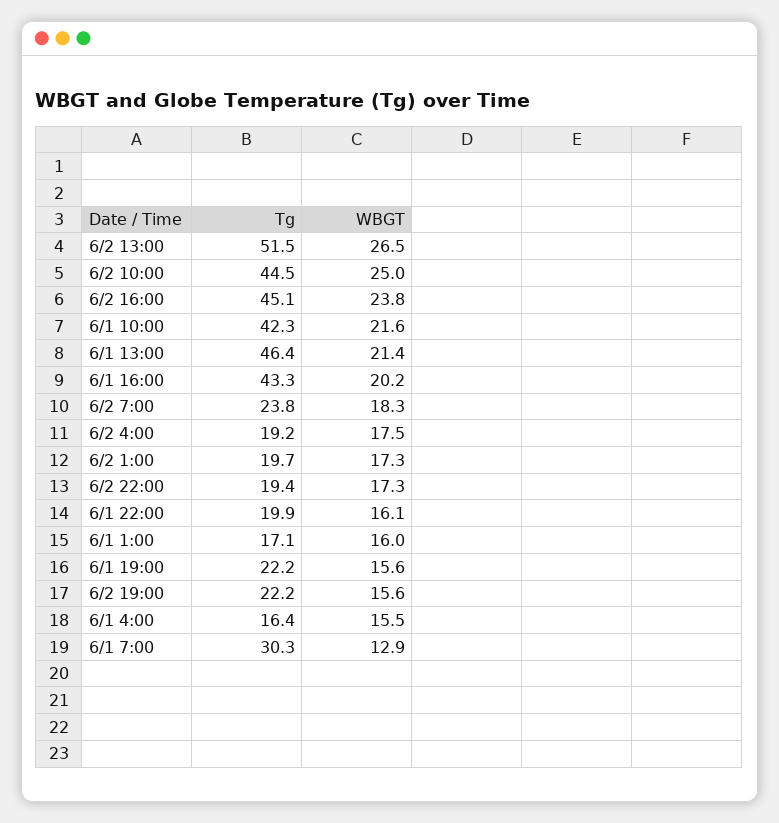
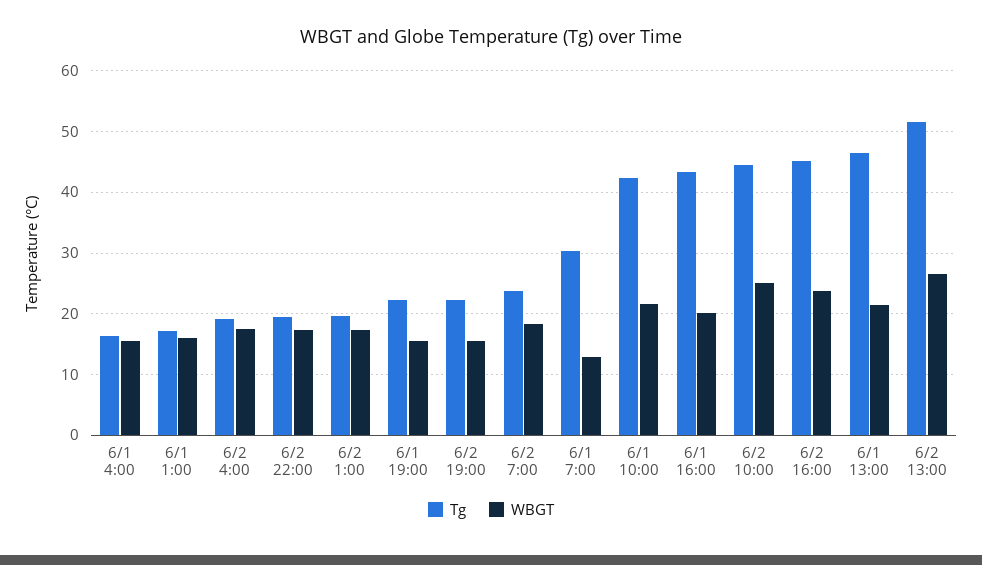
  {
    "Tg": {
      "6/2 13:00": 51.5,
      "6/2 10:00": 44.5,
      "6/2 16:00": 45.1,
      "6/1 10:00": 42.3,
      "6/1 13:00": 46.4,
      "6/1 16:00": 43.3,
      "6/2 7:00": 23.8,
      "6/2 4:00": 19.2,
      "6/2 1:00": 19.7,
      "6/2 22:00": 19.4,
-     "6/1 22:00": 19.9,
      "6/1 1:00": 17.1,
      "6/1 19:00": 22.2,
      "6/2 19:00": 22.2,
      "6/1 4:00": 16.4,
      "6/1 7:00": 30.3
    },
    "WBGT": {
      "6/2 13:00": 26.5,
      "6/2 10:00": 25,
      "6/2 16:00": 23.8,
      "6/1 10:00": 21.6,
      "6/1 13:00": 21.4,
      "6/1 16:00": 20.2,
      "6/2 7:00": 18.3,
      "6/2 4:00": 17.5,
      "6/2 1:00": 17.3,
      "6/2 22:00": 17.3,
-     "6/1 22:00": 16.1,
      "6/1 1:00": 16,
      "6/1 19:00": 15.6,
      "6/2 19:00": 15.6,
      "6/1 4:00": 15.5,
      "6/1 7:00": 12.9
    }
  }

